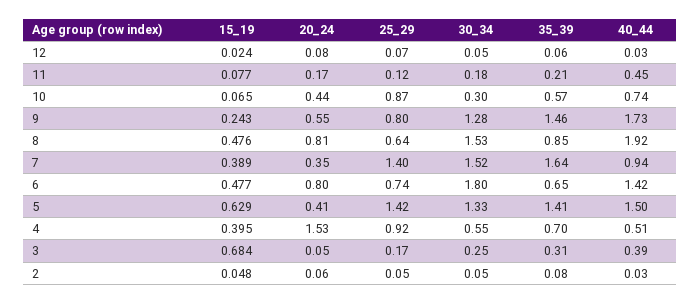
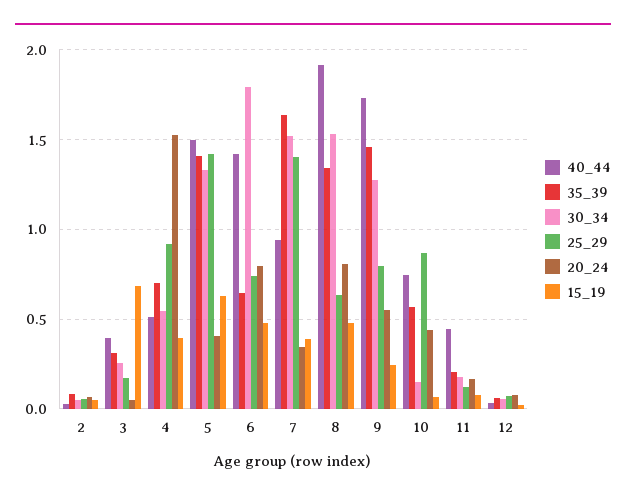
  {
    "15_19": {
      "12": 0.024,
      "11": 0.077,
      "10": 0.065,
      "9": 0.243,
      "8": 0.476,
      "7": 0.389,
      "6": 0.477,
      "5": 0.629,
      "4": 0.395,
      "3": 0.684,
      "2": 0.048
    },
    "20_24": {
      "12": 0.08,
      "11": 0.17,
      "10": 0.44,
      "9": 0.55,
      "8": 0.81,
      "7": 0.35,
      "6": 0.8,
      "5": 0.41,
      "4": 1.53,
      "3": 0.05,
      "2": 0.06
    },
    "25_29": {
      "12": 0.07,
      "11": 0.12,
      "10": 0.87,
      "9": 0.8,
      "8": 0.64,
      "7": 1.4,
      "6": 0.74,
      "5": 1.42,
      "4": 0.92,
      "3": 0.17,
      "2": 0.05
    },
    "30_34": {
      "12": 0.05,
      "11": 0.18,
-     "10": 0.3,
+     "10": 0.15,
      "9": 1.28,
      "8": 1.53,
      "7": 1.52,
      "6": 1.8,
      "5": 1.33,
      "4": 0.55,
      "3": 0.25,
      "2": 0.05
    },
    "35_39": {
      "12": 0.06,
      "11": 0.21,
      "10": 0.57,
      "9": 1.46,
-     "8": 0.85,
+     "8": 1.35,
      "7": 1.64,
      "6": 0.65,
      "5": 1.41,
      "4": 0.7,
      "3": 0.31,
      "2": 0.08
    },
    "40_44": {
      "12": 0.03,
      "11": 0.45,
      "10": 0.74,
      "9": 1.73,
      "8": 1.92,
      "7": 0.94,
      "6": 1.42,
      "5": 1.5,
      "4": 0.51,
      "3": 0.39,
      "2": 0.03
    }
  }

